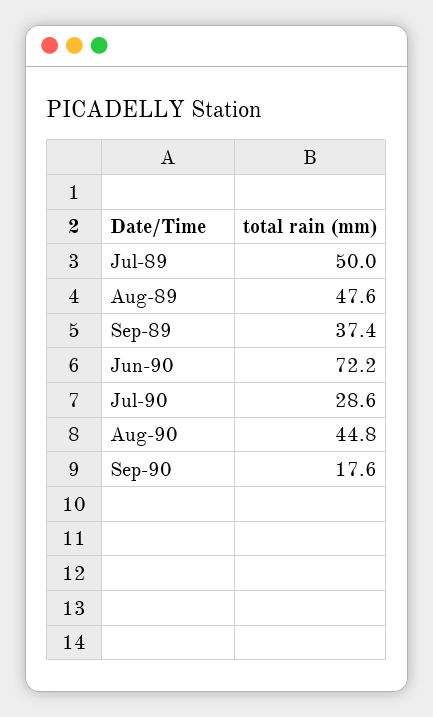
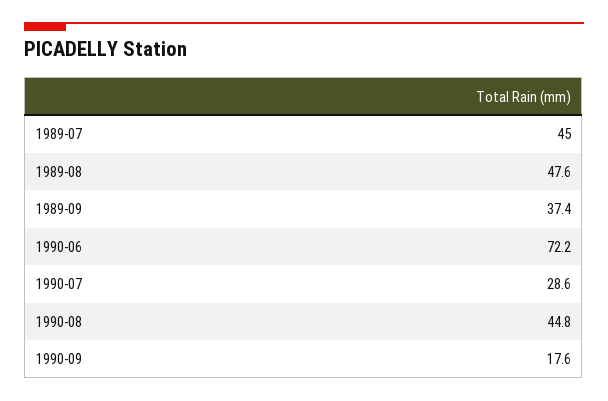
  {
-   "Jul-89": 50,
+   "Jul-89": 45,
    "Aug-89": 47.6,
    "Sep-89": 37.4,
    "Jun-90": 72.2,
    "Jul-90": 28.6,
    "Aug-90": 44.8,
    "Sep-90": 17.6
  }

